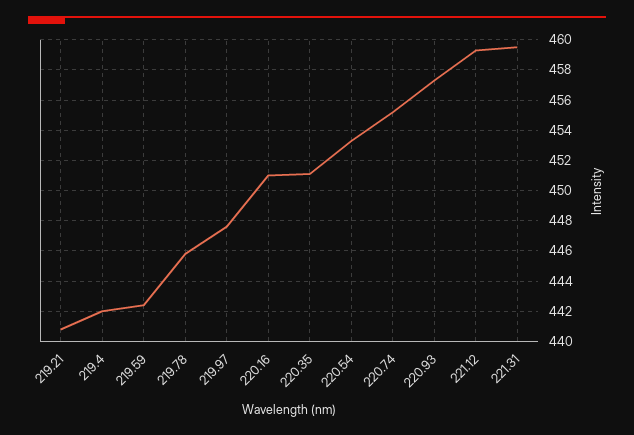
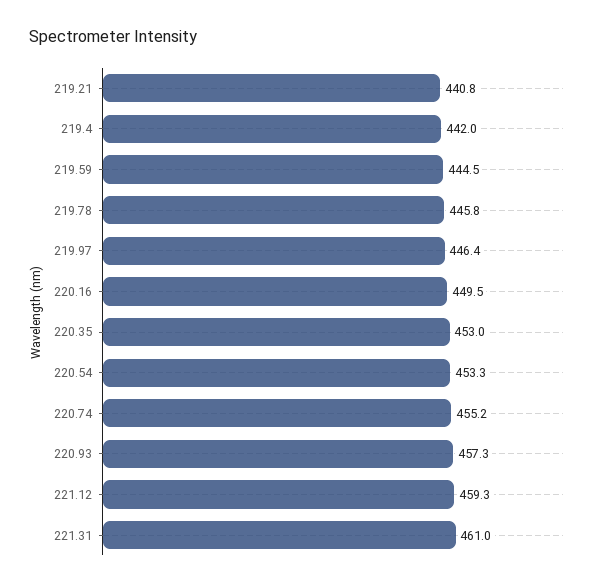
  {
    "219.21": 440.8,
    "219.4": 442,
-   "219.59": 442.5,
+   "219.59": 444.5,
    "219.78": 445.8,
-   "219.97": 447.5,
+   "219.97": 446.4,
-   "220.16": 451,
+   "220.16": 449.5,
-   "220.35": 451,
+   "220.35": 453,
    "220.54": 453.3,
    "220.74": 455.2,
    "220.93": 457.3,
    "221.12": 459.3,
-   "221.31": 459.5
+   "221.31": 461
  }

